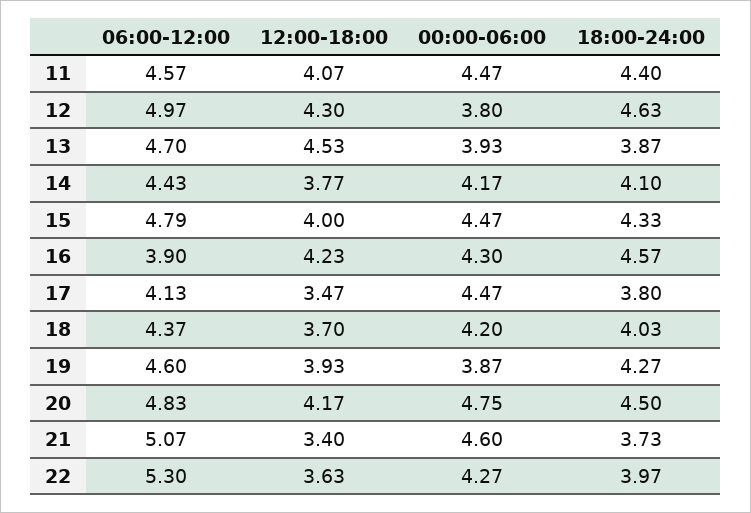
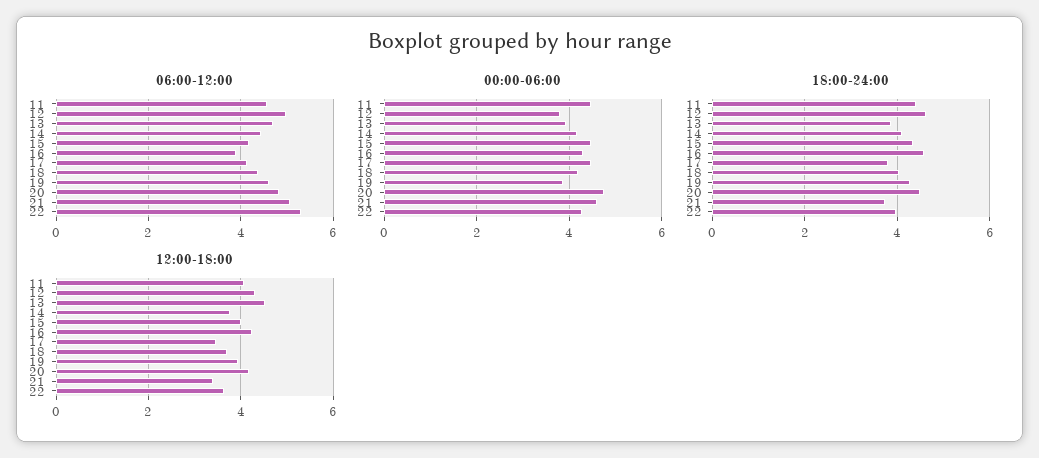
  {
    "06:00-12:00": {
      "11": 4.57,
      "12": 4.97,
      "13": 4.7,
      "14": 4.43,
-     "15": 4.79,
+     "15": 4.2,
      "16": 3.9,
      "17": 4.13,
      "18": 4.37,
      "19": 4.6,
      "20": 4.83,
      "21": 5.07,
      "22": 5.3
    },
    "12:00-18:00": {
      "11": 4.07,
      "12": 4.3,
      "13": 4.53,
      "14": 3.77,
      "15": 4,
      "16": 4.23,
      "17": 3.47,
      "18": 3.7,
      "19": 3.93,
      "20": 4.17,
      "21": 3.4,
      "22": 3.63
    },
    "00:00-06:00": {
      "11": 4.47,
      "12": 3.8,
      "13": 3.93,
      "14": 4.17,
      "15": 4.47,
      "16": 4.3,
      "17": 4.47,
      "18": 4.2,
      "19": 3.87,
      "20": 4.75,
      "21": 4.6,
      "22": 4.27
    },
    "18:00-24:00": {
      "11": 4.4,
      "12": 4.63,
      "13": 3.87,
      "14": 4.1,
      "15": 4.33,
      "16": 4.57,
      "17": 3.8,
      "18": 4.03,
      "19": 4.27,
      "20": 4.5,
      "21": 3.73,
      "22": 3.97
    }
  }

